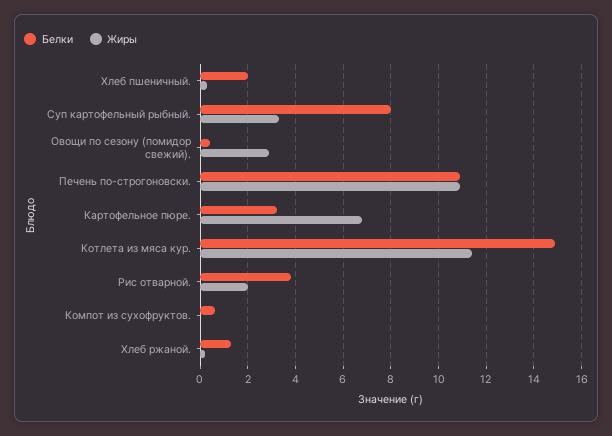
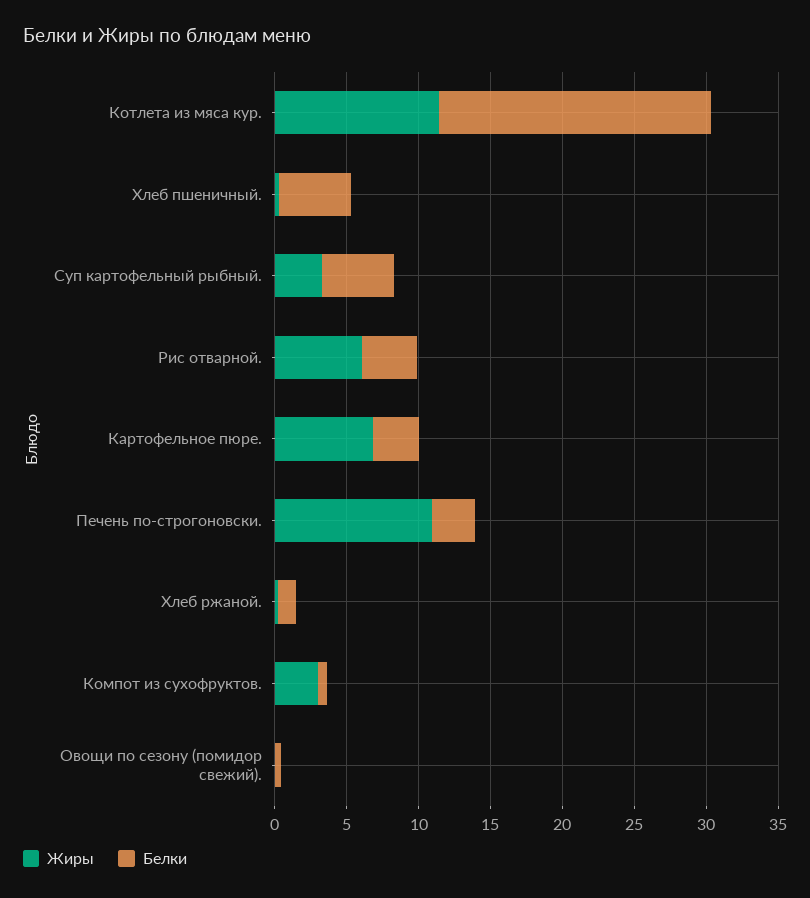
  {
    "Белки": {
-     "Хлеб пшеничный.": 2,
+     "Хлеб пшеничный.": 5,
-     "Суп картофельный рыбный.": 8,
+     "Суп картофельный рыбный.": 5,
      "Овощи по сезону (помидор свежий).": 0.5,
-     "Печень по-строгоновски.": 11,
+     "Печень по-строгоновски.": 3,
      "Картофельное пюре.": 3,
-     "Котлета из мяса кур.": 15,
+     "Котлета из мяса кур.": 19,
      "Рис отварной.": 4,
      "Компот из сухофруктов.": 0.5,
      "Хлеб ржаной.": 1.5
    },
    "Жиры": {
      "Хлеб пшеничный.": 0.5,
      "Суп картофельный рыбный.": 3.5,
-     "Овощи по сезону (помидор свежий).": 3,
+     "Овощи по сезону (помидор свежий).": 0,
      "Печень по-строгоновски.": 11,
      "Картофельное пюре.": 7,
      "Котлета из мяса кур.": 11.5,
-     "Рис отварной.": 2,
+     "Рис отварной.": 6,
-     "Компот из сухофруктов.": 0,
+     "Компот из сухофруктов.": 3,
      "Хлеб ржаной.": 0
    }
  }

